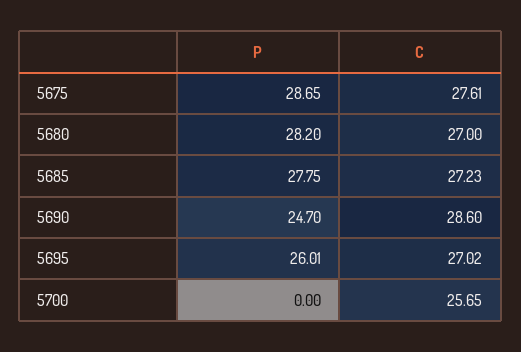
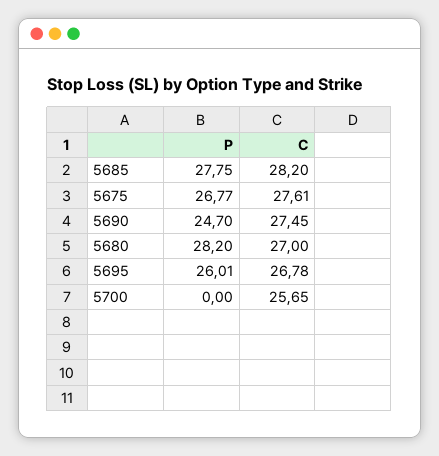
  {
    "P": {
-     "5675": 28.65,
+     "5675": 26.77,
      "5680": 28.2,
      "5685": 27.75,
      "5690": 24.7,
      "5695": 26.01,
      "5700": 0
    },
    "C": {
      "5675": 27.61,
      "5680": 27,
-     "5685": 27.23,
+     "5685": 28.2,
-     "5690": 28.6,
+     "5690": 27.45,
-     "5695": 27.02,
+     "5695": 26.78,
      "5700": 25.65
    }
  }

